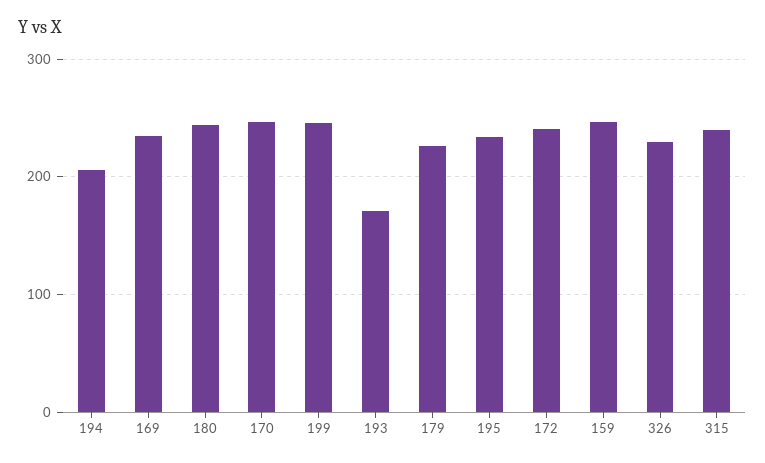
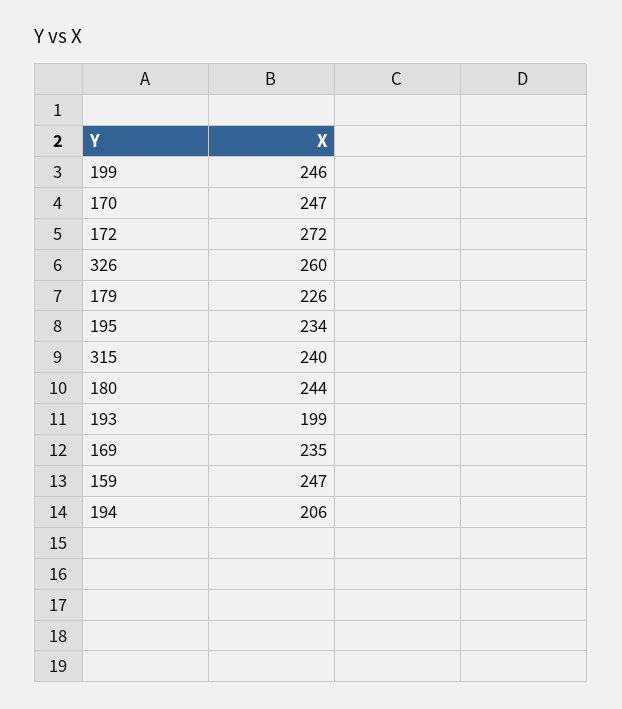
  {
    "194": 206,
    "169": 235,
    "180": 244,
    "170": 247,
    "199": 246,
-   "193": 170,
+   "193": 199,
    "179": 226,
    "195": 234,
-   "172": 240,
+   "172": 272,
    "159": 247,
-   "326": 230,
+   "326": 260,
    "315": 240
  }

